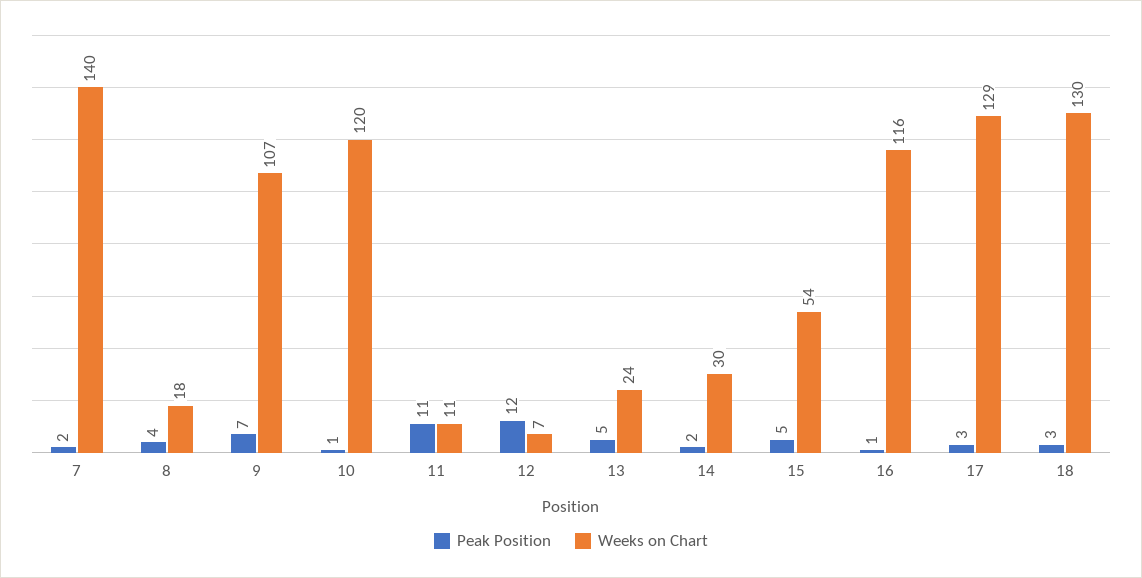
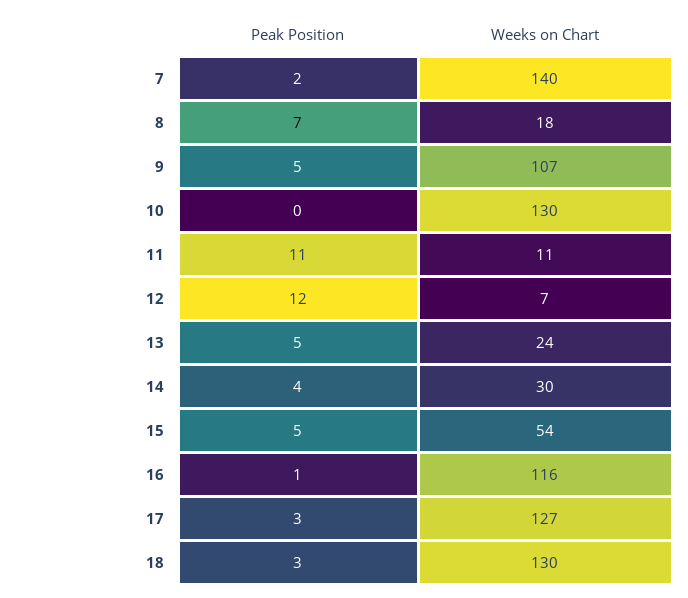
  {
    "Peak Position": {
      "7": 2,
-     "8": 4,
+     "8": 7,
-     "9": 7,
+     "9": 5,
-     "10": 1,
+     "10": 0,
      "11": 11,
      "12": 12,
      "13": 5,
-     "14": 2,
+     "14": 4,
      "15": 5,
      "16": 1,
      "17": 3,
      "18": 3
    },
    "Weeks on Chart": {
      "7": 140,
      "8": 18,
      "9": 107,
-     "10": 120,
+     "10": 130,
      "11": 11,
      "12": 7,
      "13": 24,
      "14": 30,
      "15": 54,
      "16": 116,
-     "17": 129,
+     "17": 127,
      "18": 130
    }
  }

